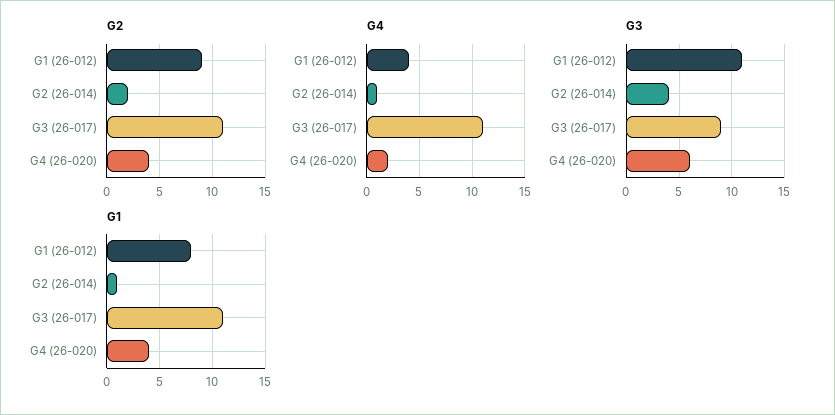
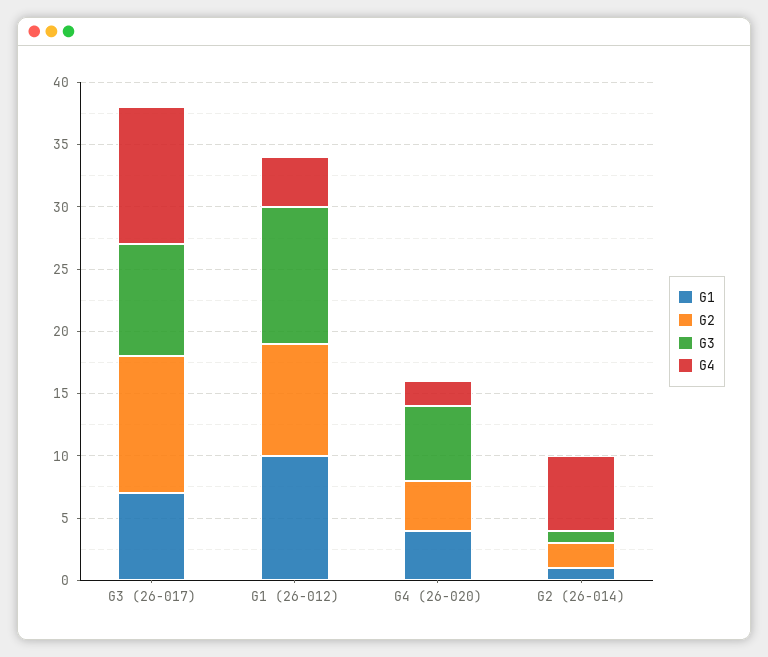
  {
    "G2": {
      "G1 (26-012)": 9,
      "G2 (26-014)": 2,
      "G3 (26-017)": 11,
      "G4 (26-020)": 4
    },
    "G4": {
      "G1 (26-012)": 4,
-     "G2 (26-014)": 1,
+     "G2 (26-014)": 6,
      "G3 (26-017)": 11,
      "G4 (26-020)": 2
    },
    "G3": {
      "G1 (26-012)": 11,
-     "G2 (26-014)": 4,
+     "G2 (26-014)": 1,
      "G3 (26-017)": 9,
      "G4 (26-020)": 6
    },
    "G1": {
-     "G1 (26-012)": 8,
+     "G1 (26-012)": 10,
      "G2 (26-014)": 1,
-     "G3 (26-017)": 11,
+     "G3 (26-017)": 7,
      "G4 (26-020)": 4
    }
  }

